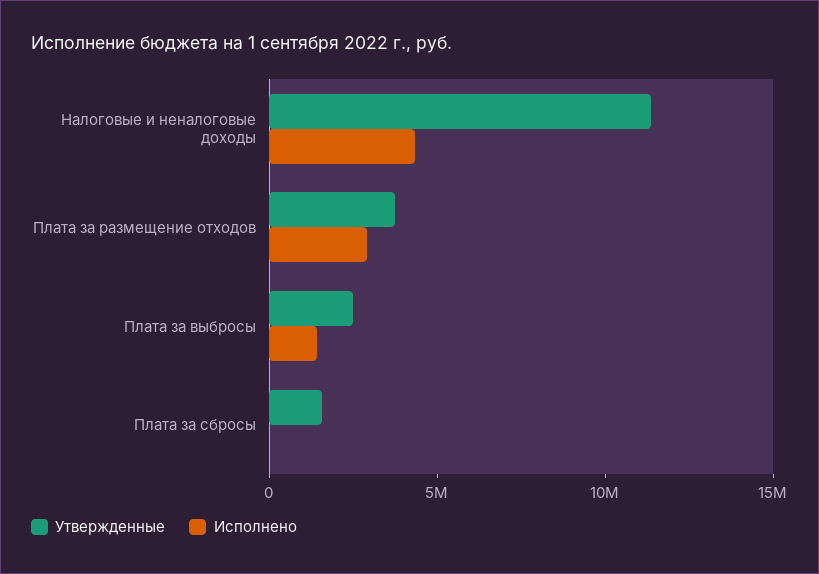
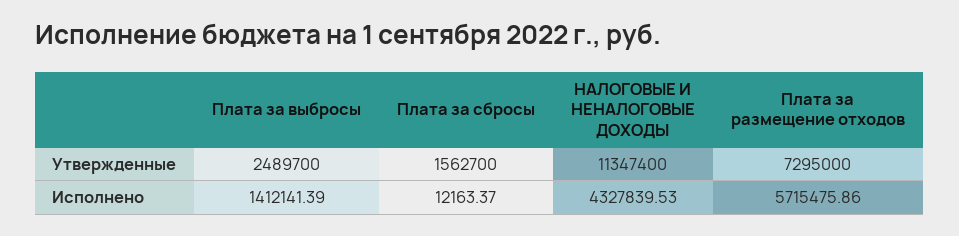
  {
    "Утвержденные": {
      "Налоговые и неналоговые доходы": 11347400,
-     "Плата за размещение отходов": 4000000,
+     "Плата за размещение отходов": 7295000,
      "Плата за выбросы": 2489700,
      "Плата за сбросы": 1562700
    },
    "Исполнено": {
      "Налоговые и неналоговые доходы": 4327839.53,
-     "Плата за размещение отходов": 3000000,
+     "Плата за размещение отходов": 5715475.86,
      "Плата за выбросы": 1412141.39,
      "Плата за сбросы": 12163.37
    }
  }

